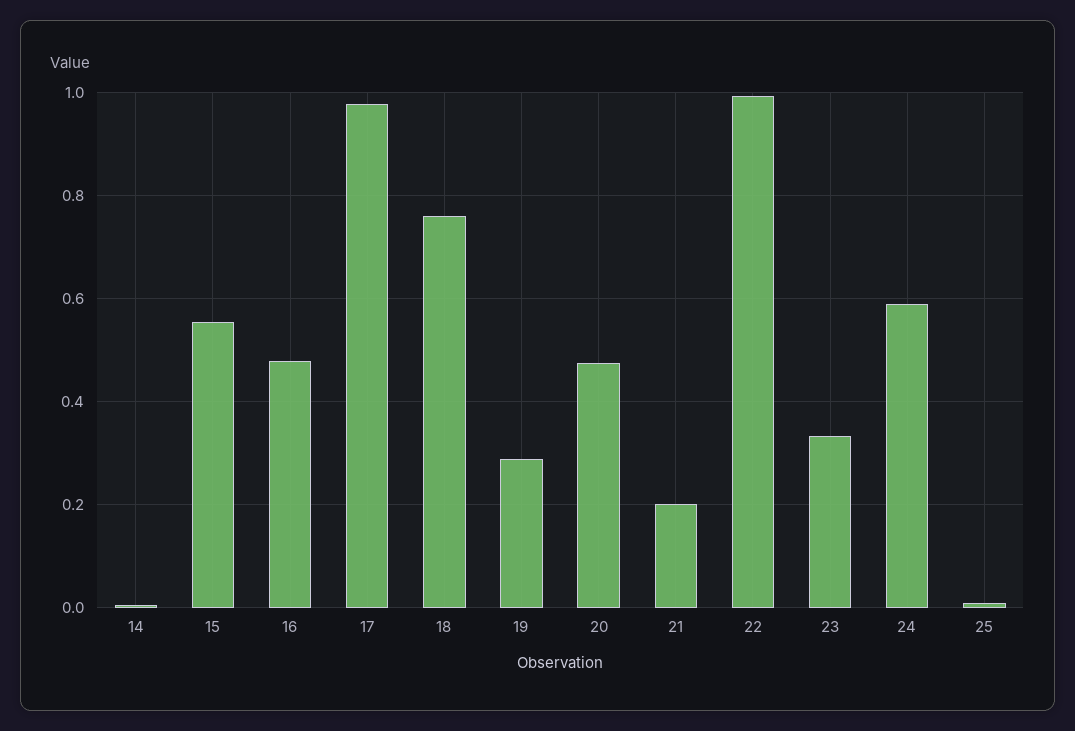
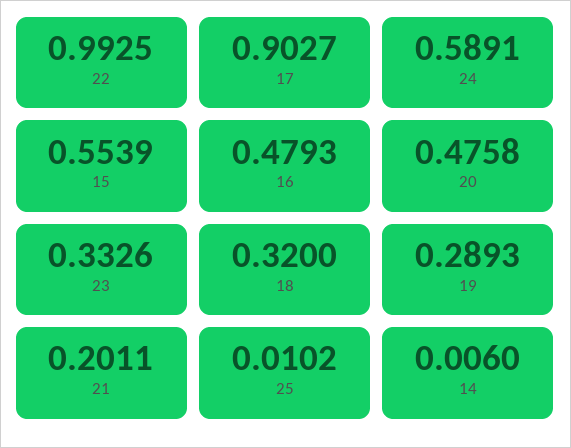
  {
    "14": 0.006,
    "15": 0.5539,
    "16": 0.4793,
-   "17": 0.98,
+   "17": 0.9027,
-   "18": 0.76,
+   "18": 0.32,
    "19": 0.2893,
    "20": 0.4758,
    "21": 0.2011,
    "22": 0.9925,
    "23": 0.3326,
    "24": 0.5891,
    "25": 0.0102
  }

